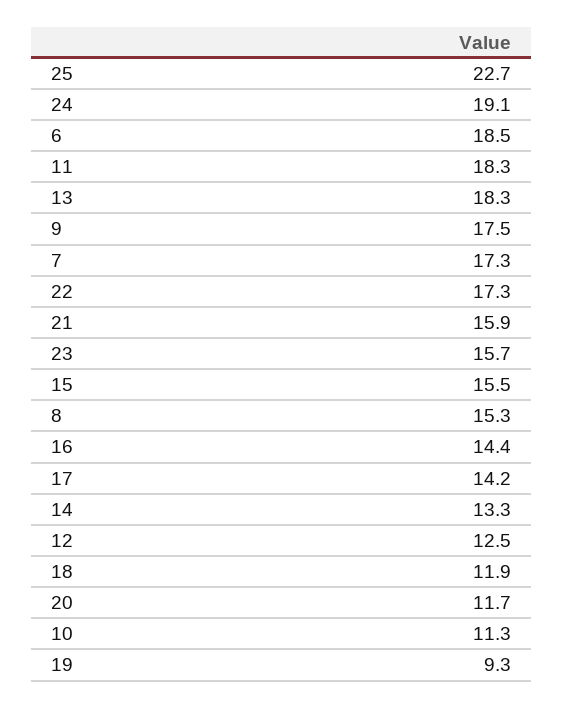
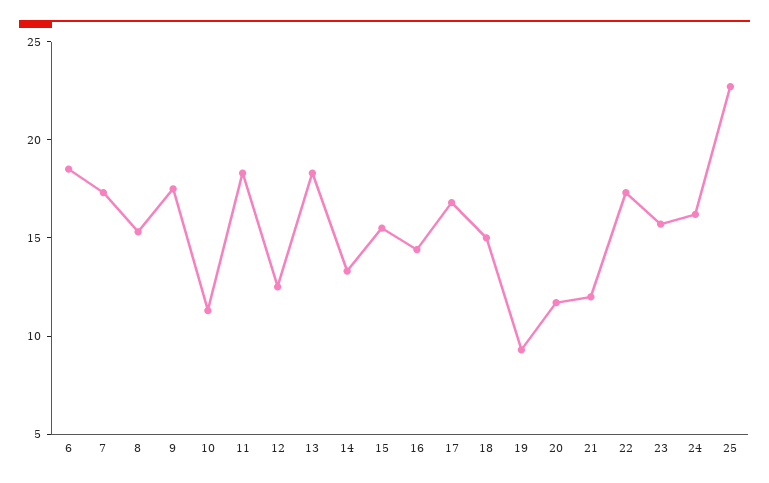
  {
    "25": 22.7,
-   "24": 19.1,
+   "24": 16,
    "6": 18.5,
    "11": 18.3,
    "13": 18.3,
    "9": 17.5,
    "7": 17.3,
    "22": 17.3,
-   "21": 15.9,
+   "21": 12,
    "23": 15.7,
    "15": 15.5,
    "8": 15.3,
    "16": 14.4,
-   "17": 14.2,
+   "17": 17,
    "14": 13.3,
    "12": 12.5,
-   "18": 11.9,
+   "18": 15,
    "20": 11.7,
    "10": 11.3,
    "19": 9.3
  }

